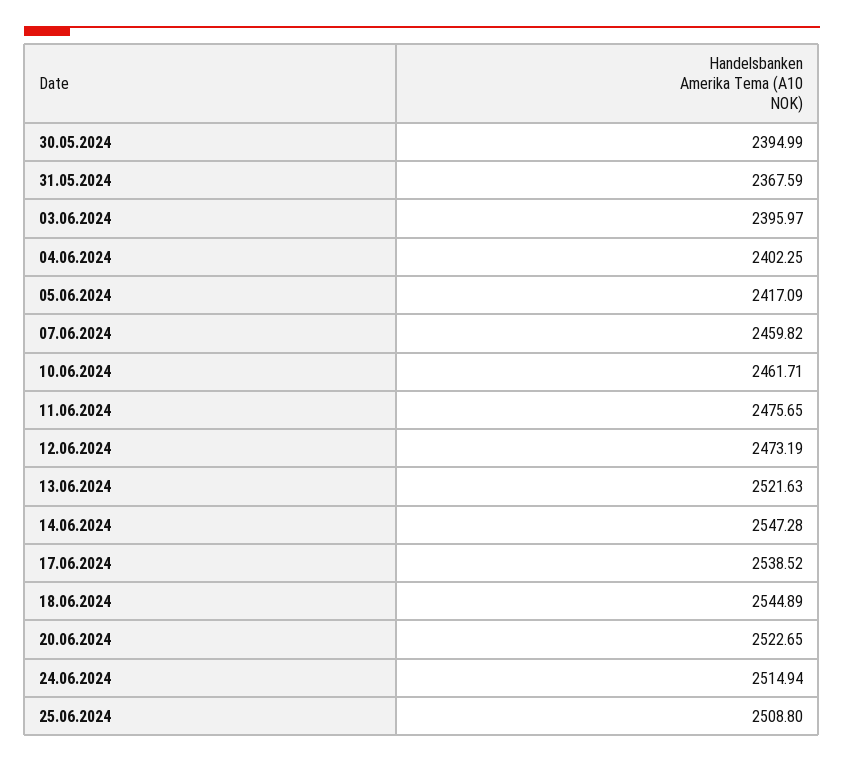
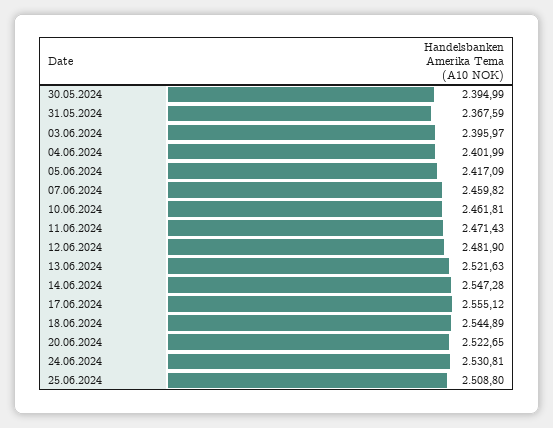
  {
    "30.05.2024": 2394.99,
    "31.05.2024": 2367.59,
    "03.06.2024": 2395.97,
-   "04.06.2024": 2402.25,
+   "04.06.2024": 2401.99,
    "05.06.2024": 2417.09,
    "07.06.2024": 2459.82,
-   "10.06.2024": 2461.71,
+   "10.06.2024": 2461.81,
-   "11.06.2024": 2475.65,
+   "11.06.2024": 2471.43,
-   "12.06.2024": 2473.19,
+   "12.06.2024": 2481.9,
    "13.06.2024": 2521.63,
    "14.06.2024": 2547.28,
-   "17.06.2024": 2538.52,
+   "17.06.2024": 2555.12,
    "18.06.2024": 2544.89,
    "20.06.2024": 2522.65,
-   "24.06.2024": 2514.94,
+   "24.06.2024": 2530.81,
    "25.06.2024": 2508.8
  }

